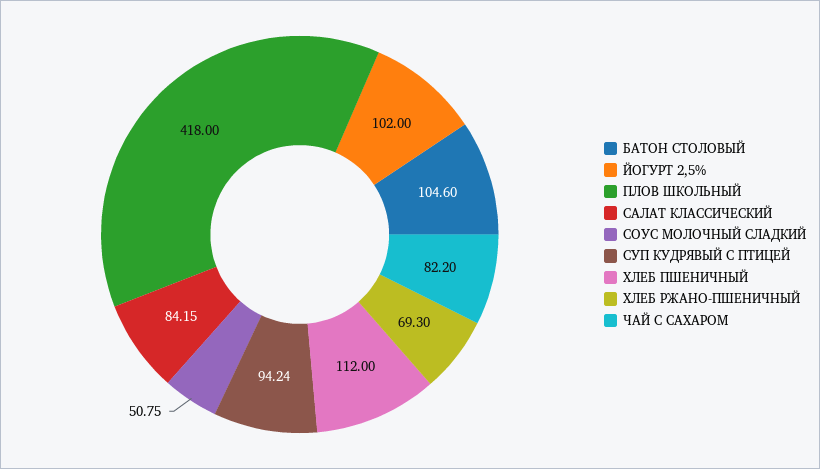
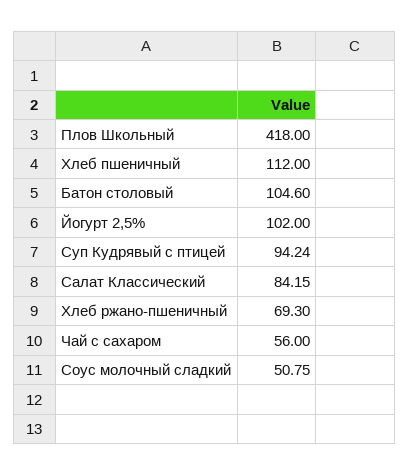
  {
    "БАТОН СТОЛОВЫЙ": 104.6,
    "ЙОГУРТ 2,5%": 102,
    "ПЛОВ ШКОЛЬНЫЙ": 418,
    "САЛАТ КЛАССИЧЕСКИЙ": 84.15,
    "СОУС МОЛОЧНЫЙ СЛАДКИЙ": 50.75,
    "СУП КУДРЯВЫЙ С ПТИЦЕЙ": 94.24,
    "ХЛЕБ ПШЕНИЧНЫЙ": 112,
    "ХЛЕБ РЖАНО-ПШЕНИЧНЫЙ": 69.3,
-   "ЧАЙ С САХАРОМ": 82.2
+   "ЧАЙ С САХАРОМ": 56
  }

